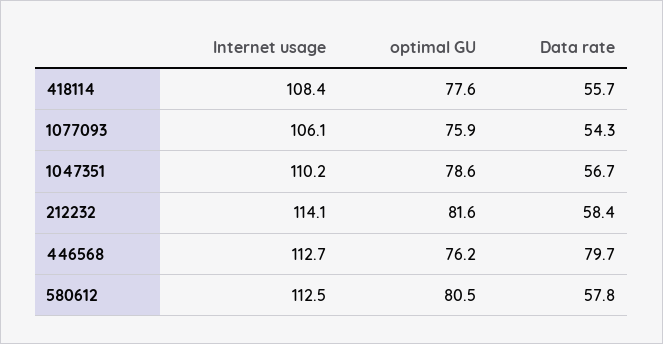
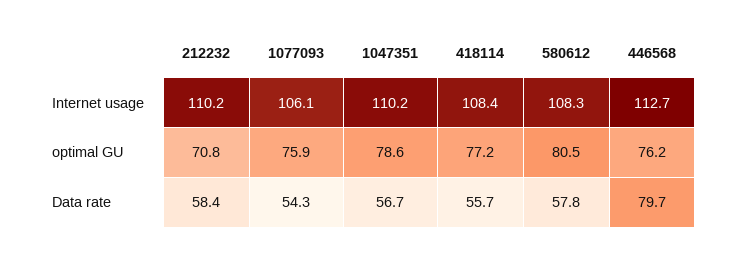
  {
    "Internet usage": {
      "418114": 108.4,
      "1077093": 106.1,
      "1047351": 110.2,
-     "212232": 114.1,
+     "212232": 110.2,
      "446568": 112.7,
-     "580612": 112.5
+     "580612": 108.3
    },
    "optimal GU": {
-     "418114": 77.6,
+     "418114": 77.2,
      "1077093": 75.9,
      "1047351": 78.6,
-     "212232": 81.6,
+     "212232": 70.8,
      "446568": 76.2,
      "580612": 80.5
    },
    "Data rate": {
      "418114": 55.7,
      "1077093": 54.3,
      "1047351": 56.7,
      "212232": 58.4,
      "446568": 79.7,
      "580612": 57.8
    }
  }

